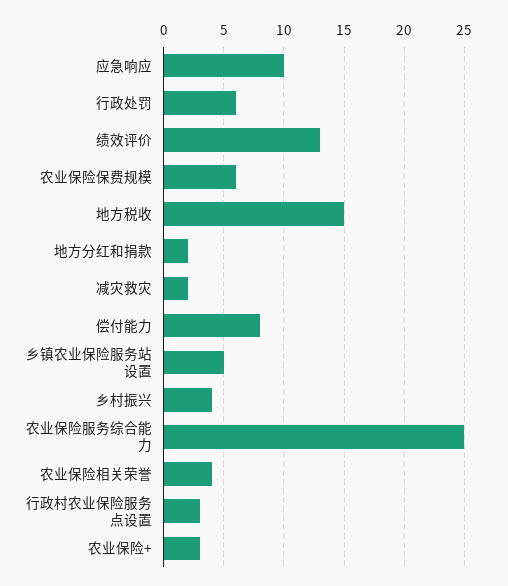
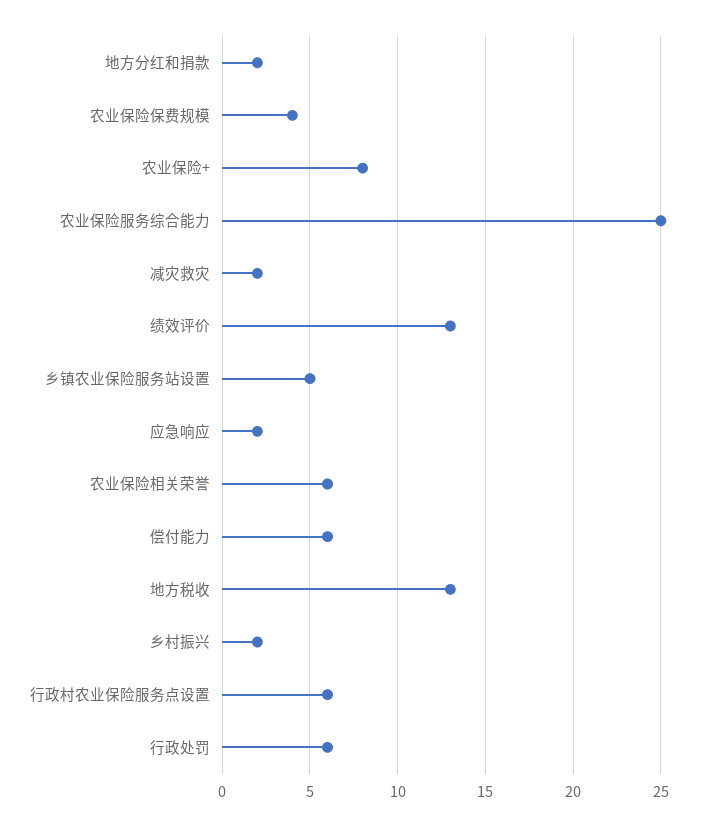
  {
-   "应急响应": 10,
+   "应急响应": 2,
    "行政处罚": 6,
    "绩效评价": 13,
-   "农业保险保费规模": 6,
+   "农业保险保费规模": 4,
-   "地方税收": 15,
+   "地方税收": 13,
    "地方分红和捐款": 2,
    "减灾救灾": 2,
-   "偿付能力": 8,
+   "偿付能力": 6,
    "乡镇农业保险服务站设置": 5,
-   "乡村振兴": 4,
+   "乡村振兴": 2,
    "农业保险服务综合能力": 25,
-   "农业保险相关荣誉": 4,
+   "农业保险相关荣誉": 6,
-   "行政村农业保险服务点设置": 3,
+   "行政村农业保险服务点设置": 6,
-   "农业保险+": 3
+   "农业保险+": 8
  }

